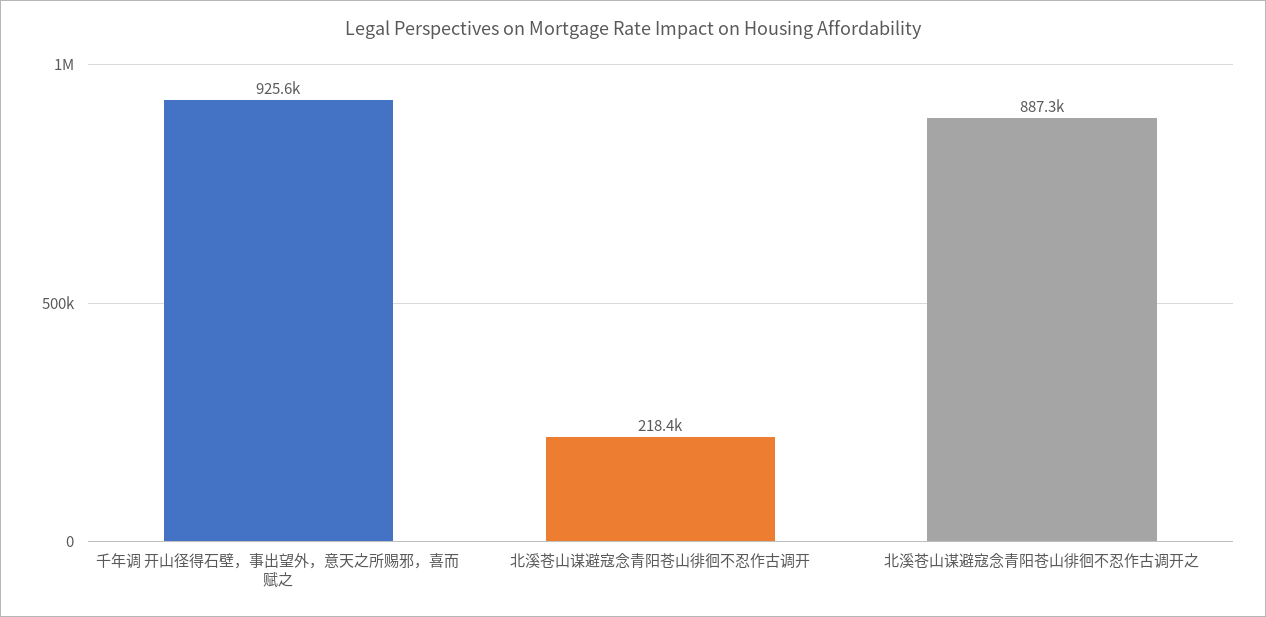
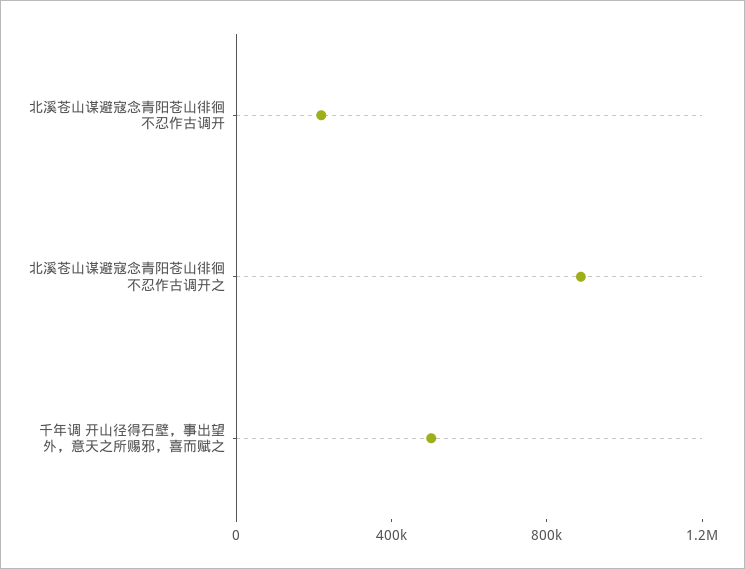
  {
-   "千年调 开山径得石壁，事出望外，意天之所赐邪，喜而赋之": 925600,
+   "千年调 开山径得石壁，事出望外，意天之所赐邪，喜而赋之": 500000,
    "北溪苍山谋避寇念青阳苍山徘徊不忍作古调开": 218400,
    "北溪苍山谋避寇念青阳苍山徘徊不忍作古调开之": 887300
  }

